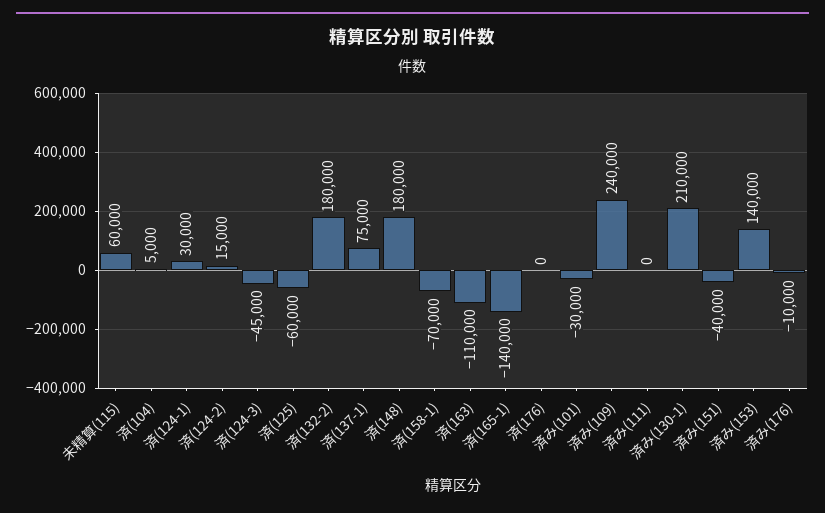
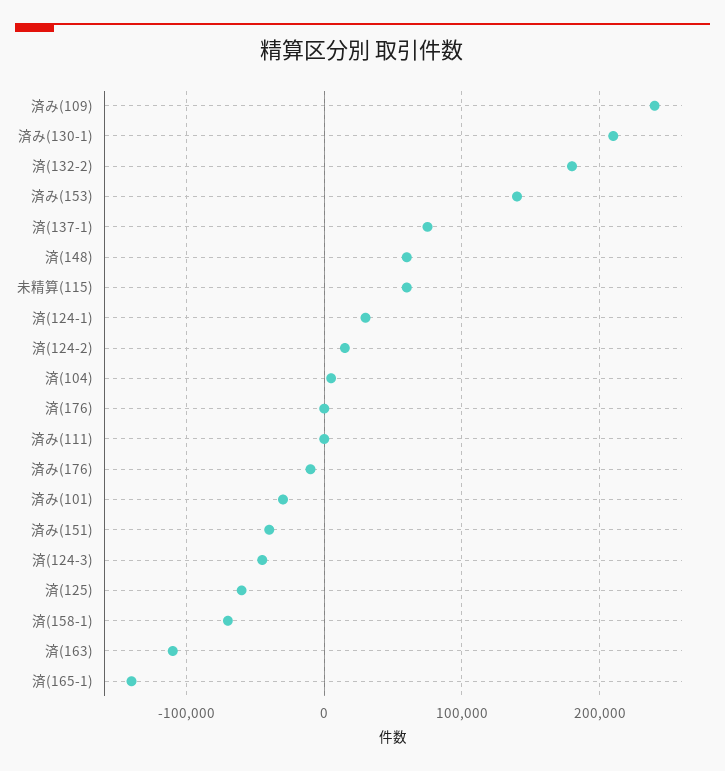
  {
    "未精算(115)": 60000,
    "済(104)": 5000,
    "済(124-1)": 30000,
    "済(124-2)": 15000,
    "済(124-3)": -45000,
    "済(125)": -60000,
    "済(132-2)": 180000,
    "済(137-1)": 75000,
-   "済(148)": 180000,
+   "済(148)": 60000,
    "済(158-1)": -70000,
    "済(163)": -110000,
    "済(165-1)": -140000,
    "済(176)": 0,
    "済み(101)": -30000,
    "済み(109)": 240000,
    "済み(111)": 0,
    "済み(130-1)": 210000,
    "済み(151)": -40000,
    "済み(153)": 140000,
    "済み(176)": -10000
  }

